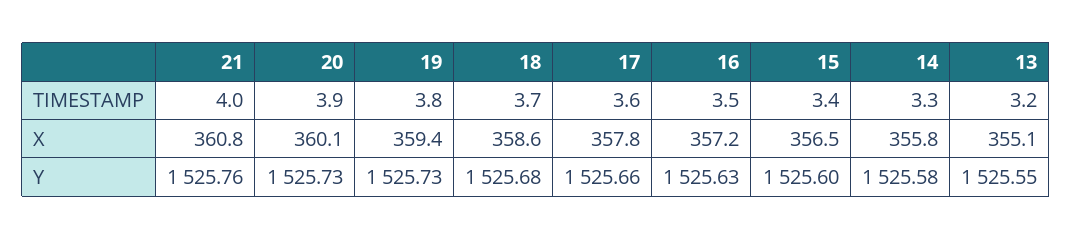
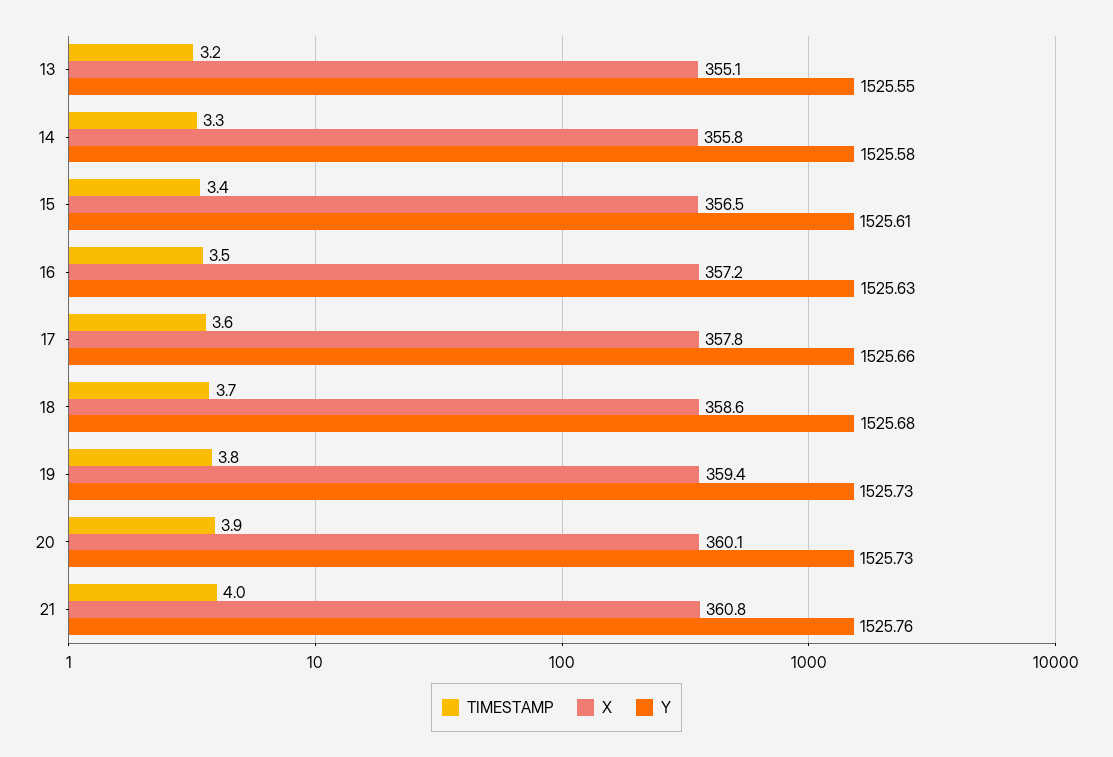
  {
    "TIMESTAMP": {
      "21": 4,
      "20": 3.9,
      "19": 3.8,
      "18": 3.7,
      "17": 3.6,
      "16": 3.5,
      "15": 3.4,
      "14": 3.3,
      "13": 3.2
    },
    "X": {
      "21": 360.8,
      "20": 360.1,
      "19": 359.4,
      "18": 358.6,
      "17": 357.8,
      "16": 357.2,
      "15": 356.5,
      "14": 355.8,
      "13": 355.1
    },
    "Y": {
      "21": 1525.76,
      "20": 1525.73,
      "19": 1525.73,
      "18": 1525.68,
      "17": 1525.66,
      "16": 1525.63,
-     "15": 1525.6,
+     "15": 1525.61,
      "14": 1525.58,
      "13": 1525.55
    }
  }

